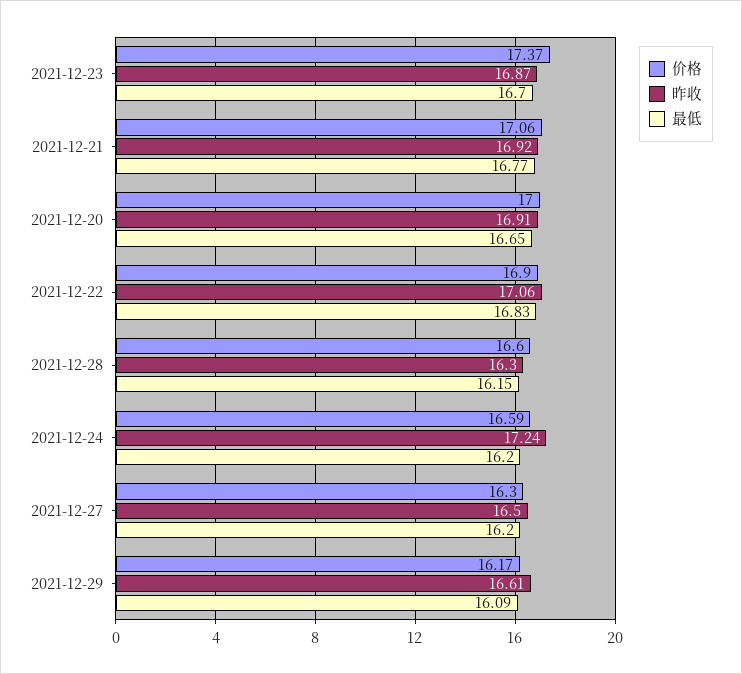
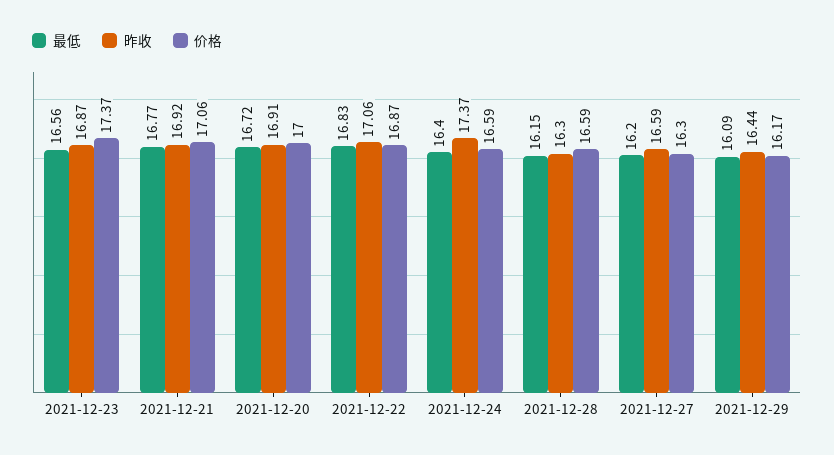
  {
    "价格": {
      "2021-12-23": 17.37,
      "2021-12-21": 17.06,
      "2021-12-20": 17,
-     "2021-12-22": 16.9,
+     "2021-12-22": 16.87,
-     "2021-12-28": 16.6,
+     "2021-12-28": 16.59,
      "2021-12-24": 16.59,
      "2021-12-27": 16.3,
      "2021-12-29": 16.17
    },
    "昨收": {
      "2021-12-23": 16.87,
      "2021-12-21": 16.92,
      "2021-12-20": 16.91,
      "2021-12-22": 17.06,
      "2021-12-28": 16.3,
-     "2021-12-24": 17.24,
+     "2021-12-24": 17.37,
-     "2021-12-27": 16.5,
+     "2021-12-27": 16.59,
-     "2021-12-29": 16.61
+     "2021-12-29": 16.44
    },
    "最低": {
-     "2021-12-23": 16.7,
+     "2021-12-23": 16.56,
      "2021-12-21": 16.77,
-     "2021-12-20": 16.65,
+     "2021-12-20": 16.72,
      "2021-12-22": 16.83,
      "2021-12-28": 16.15,
-     "2021-12-24": 16.2,
+     "2021-12-24": 16.4,
      "2021-12-27": 16.2,
      "2021-12-29": 16.09
    }
  }

